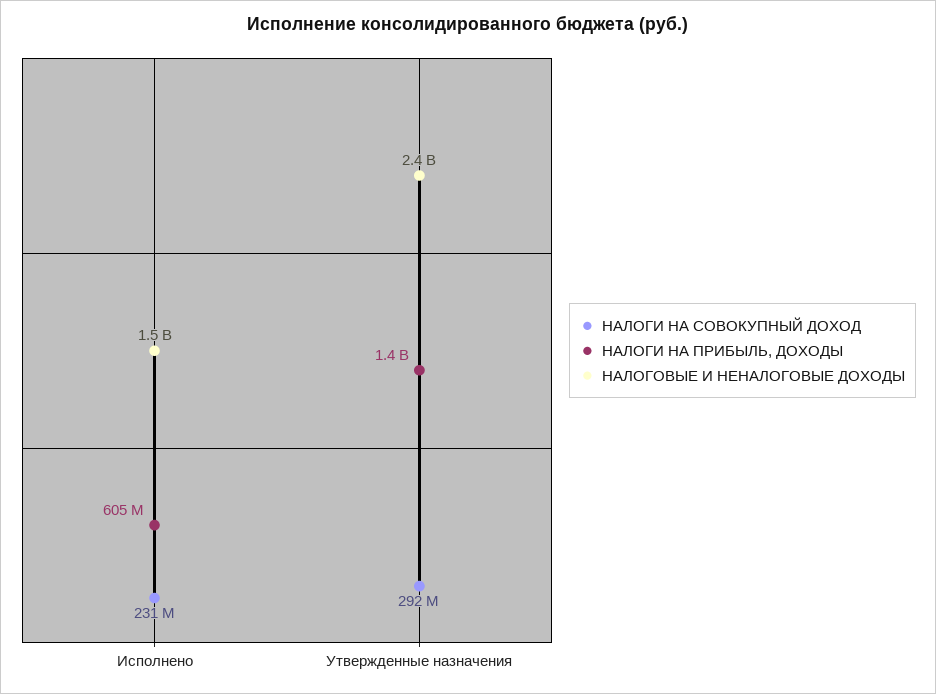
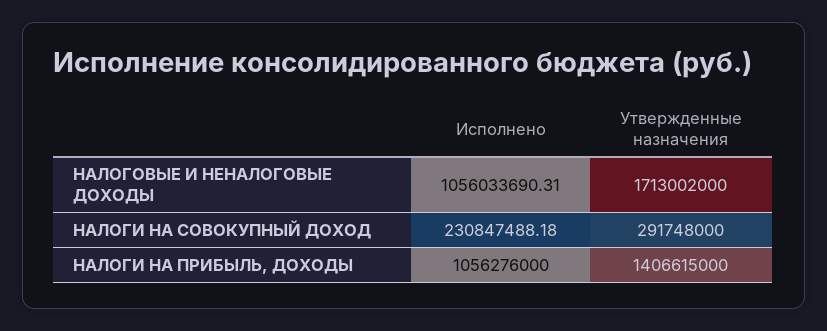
  {
    "НАЛОГИ НА СОВОКУПНЫЙ ДОХОД": {
      "Исполнено": 230847488.18,
      "Утвержденные назначения": 291748000
    },
    "НАЛОГИ НА ПРИБЫЛЬ, ДОХОДЫ": {
-     "Исполнено": 605000000,
+     "Исполнено": 1056276000,
      "Утвержденные назначения": 1406615000
    },
    "НАЛОГОВЫЕ И НЕНАЛОГОВЫЕ ДОХОДЫ": {
-     "Исполнено": 1500000000,
+     "Исполнено": 1056033690.31,
-     "Утвержденные назначения": 2400000000
+     "Утвержденные назначения": 1713002000
    }
  }

